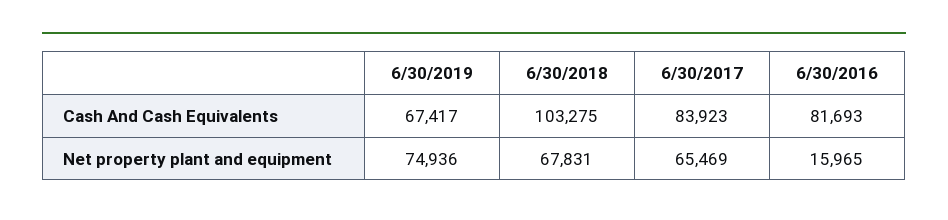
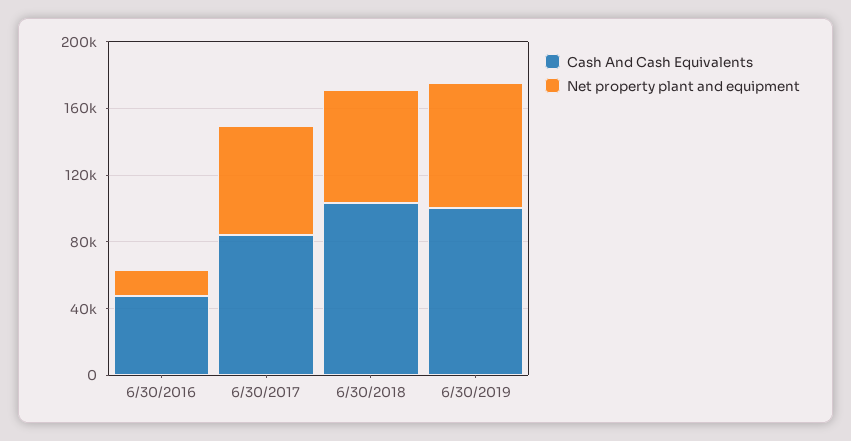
  {
    "Cash And Cash Equivalents": {
-     "6/30/2019": 67417,
+     "6/30/2019": 100000,
      "6/30/2018": 103275,
      "6/30/2017": 83923,
-     "6/30/2016": 81693
+     "6/30/2016": 50000
    },
    "Net property plant and equipment": {
      "6/30/2019": 74936,
      "6/30/2018": 67831,
      "6/30/2017": 65469,
      "6/30/2016": 15965
    }
  }

